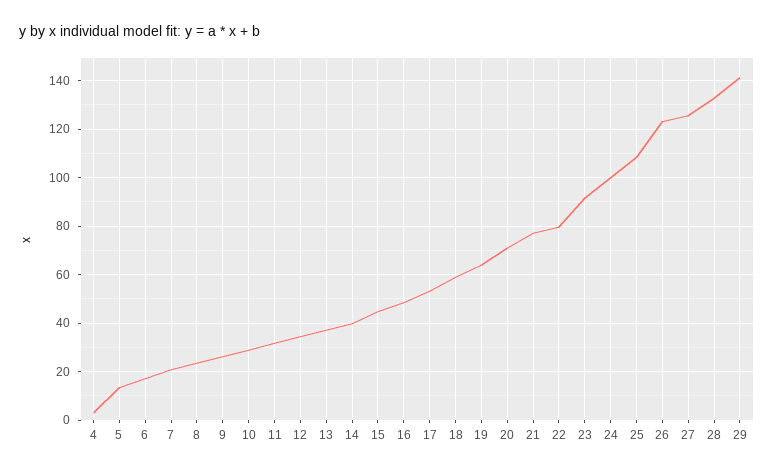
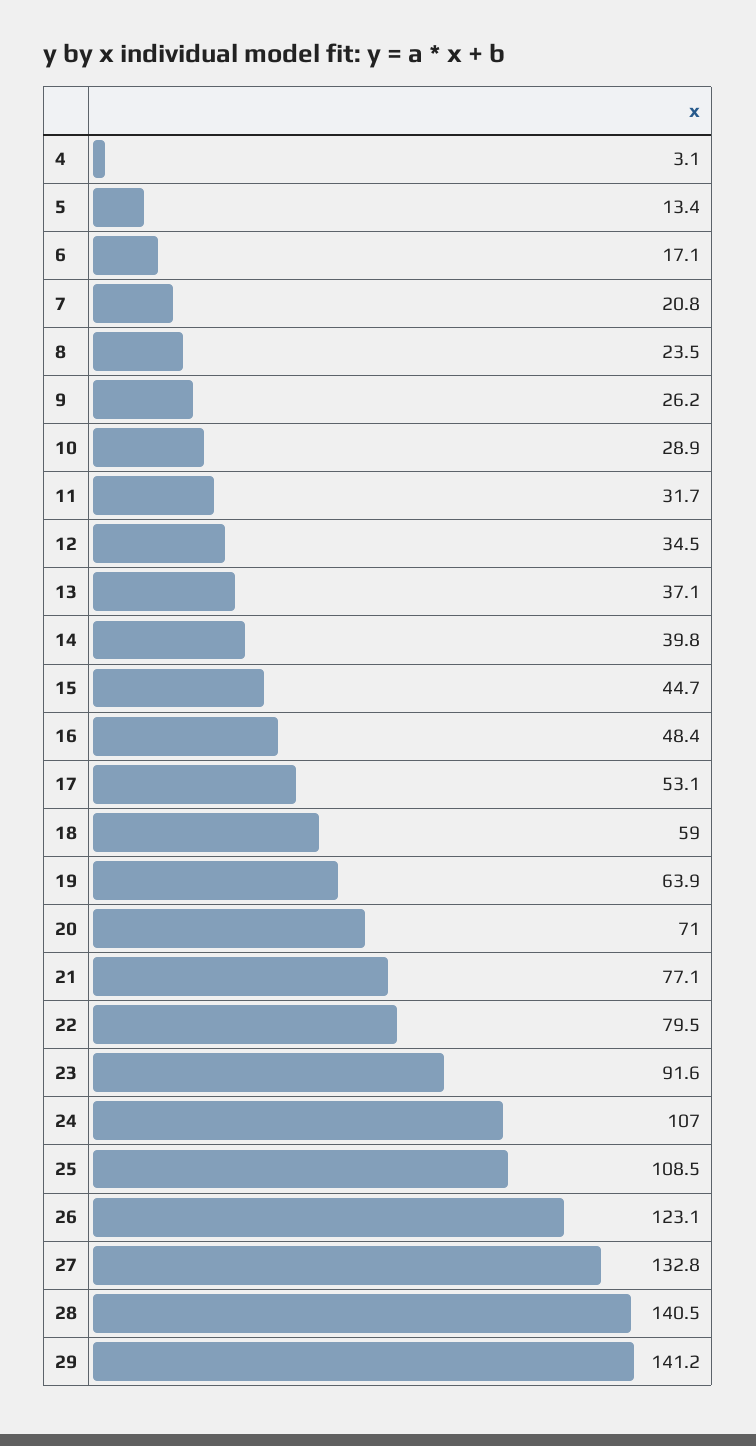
  {
    "4": 3.1,
    "5": 13.4,
    "6": 17.1,
    "7": 20.8,
    "8": 23.5,
    "9": 26.2,
    "10": 28.9,
    "11": 31.7,
    "12": 34.5,
    "13": 37.1,
    "14": 39.8,
    "15": 44.7,
    "16": 48.4,
    "17": 53.1,
    "18": 59,
    "19": 63.9,
    "20": 71,
    "21": 77.1,
    "22": 79.5,
    "23": 91.6,
-   "24": 100,
+   "24": 107,
    "25": 108.5,
    "26": 123.1,
-   "27": 125,
+   "27": 132.8,
-   "28": 132.5,
+   "28": 140.5,
    "29": 141.2
  }

